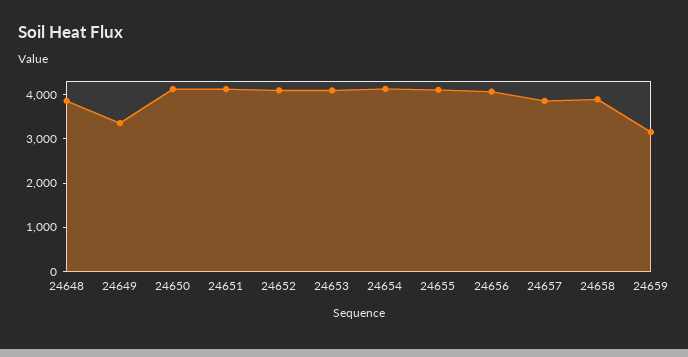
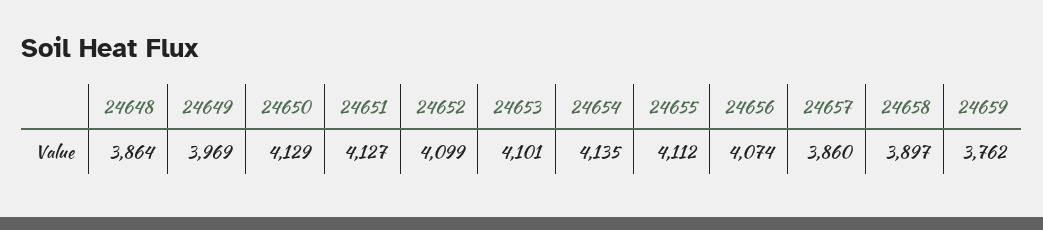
  {
    "24648": 3864,
-   "24649": 3400,
+   "24649": 3969,
    "24650": 4129,
    "24651": 4127,
    "24652": 4099,
    "24653": 4101,
    "24654": 4135,
    "24655": 4112,
    "24656": 4074,
    "24657": 3860,
    "24658": 3897,
-   "24659": 3200
+   "24659": 3762
  }

